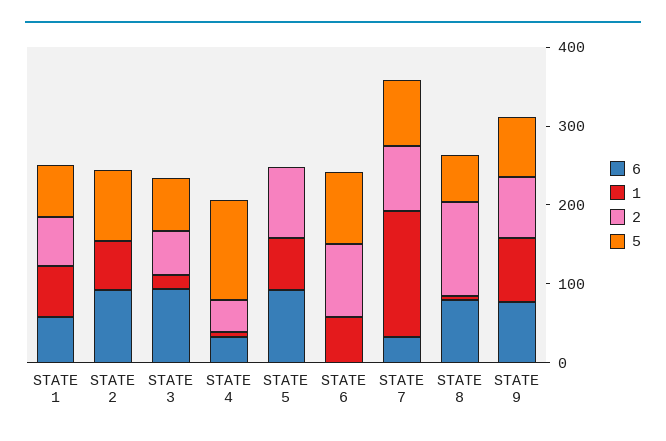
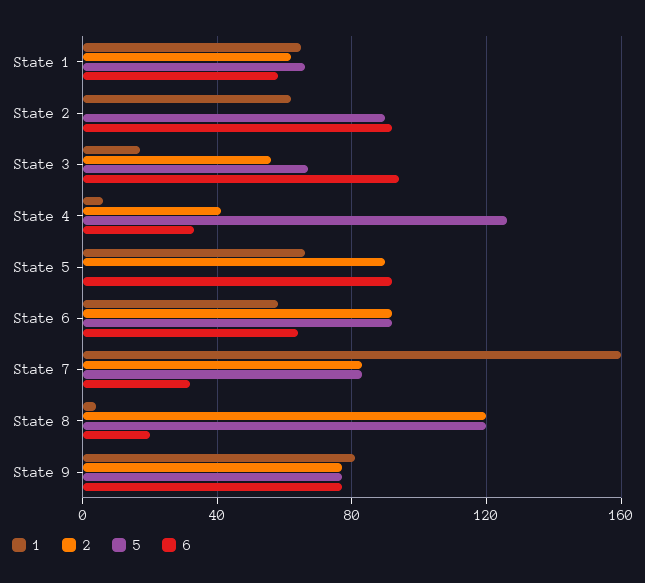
  {
    "6": {
      "STATE 1": 60,
      "STATE 2": 90,
      "STATE 3": 95,
      "STATE 4": 35,
      "STATE 5": 90,
-     "STATE 6": 0,
+     "STATE 6": 65,
      "STATE 7": 30,
-     "STATE 8": 80,
+     "STATE 8": 20,
      "STATE 9": 75
    },
    "1": {
      "STATE 1": 65,
      "STATE 2": 60,
      "STATE 3": 15,
      "STATE 4": 5,
      "STATE 5": 65,
      "STATE 6": 60,
      "STATE 7": 160,
      "STATE 8": 5,
      "STATE 9": 80
    },
    "2": {
      "STATE 1": 60,
      "STATE 2": 0,
      "STATE 3": 55,
      "STATE 4": 40,
      "STATE 5": 90,
      "STATE 6": 90,
      "STATE 7": 85,
      "STATE 8": 120,
      "STATE 9": 75
    },
    "5": {
      "STATE 1": 65,
      "STATE 2": 90,
      "STATE 3": 65,
      "STATE 4": 125,
      "STATE 5": 0,
      "STATE 6": 90,
      "STATE 7": 85,
-     "STATE 8": 60,
+     "STATE 8": 120,
      "STATE 9": 75
    }
  }

